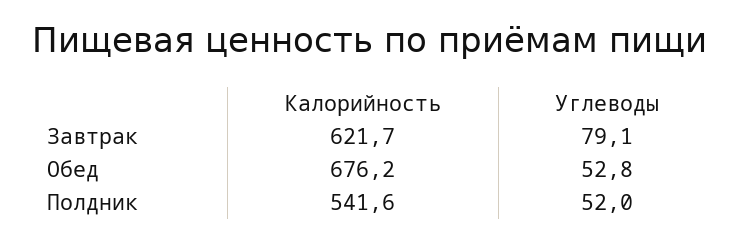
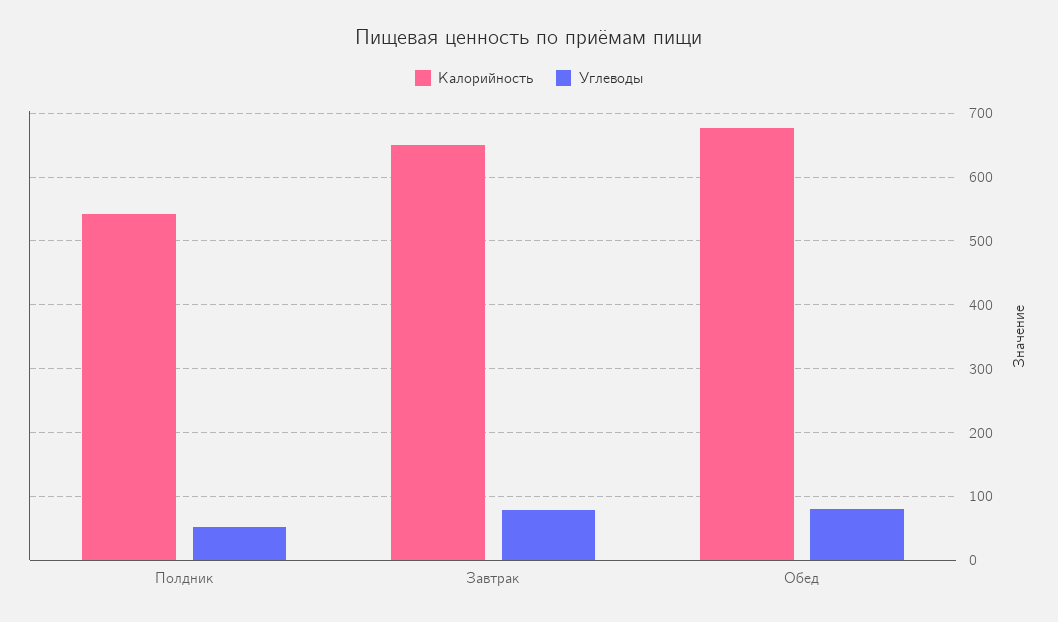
  {
    "Калорийность": {
-     "Завтрак": 621.7,
+     "Завтрак": 650,
      "Обед": 676.2,
      "Полдник": 541.6
    },
    "Углеводы": {
      "Завтрак": 79.1,
-     "Обед": 52.8,
+     "Обед": 80,
      "Полдник": 52
    }
  }

